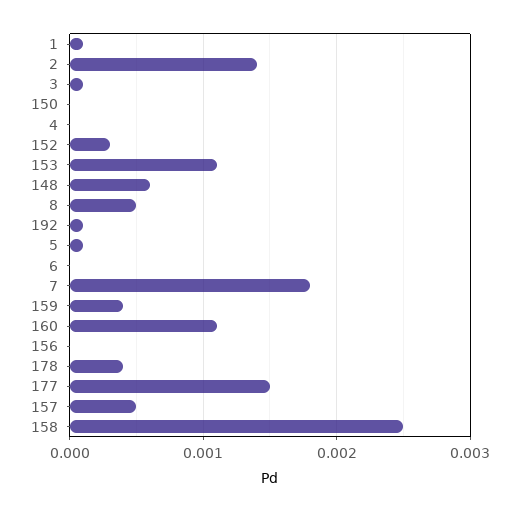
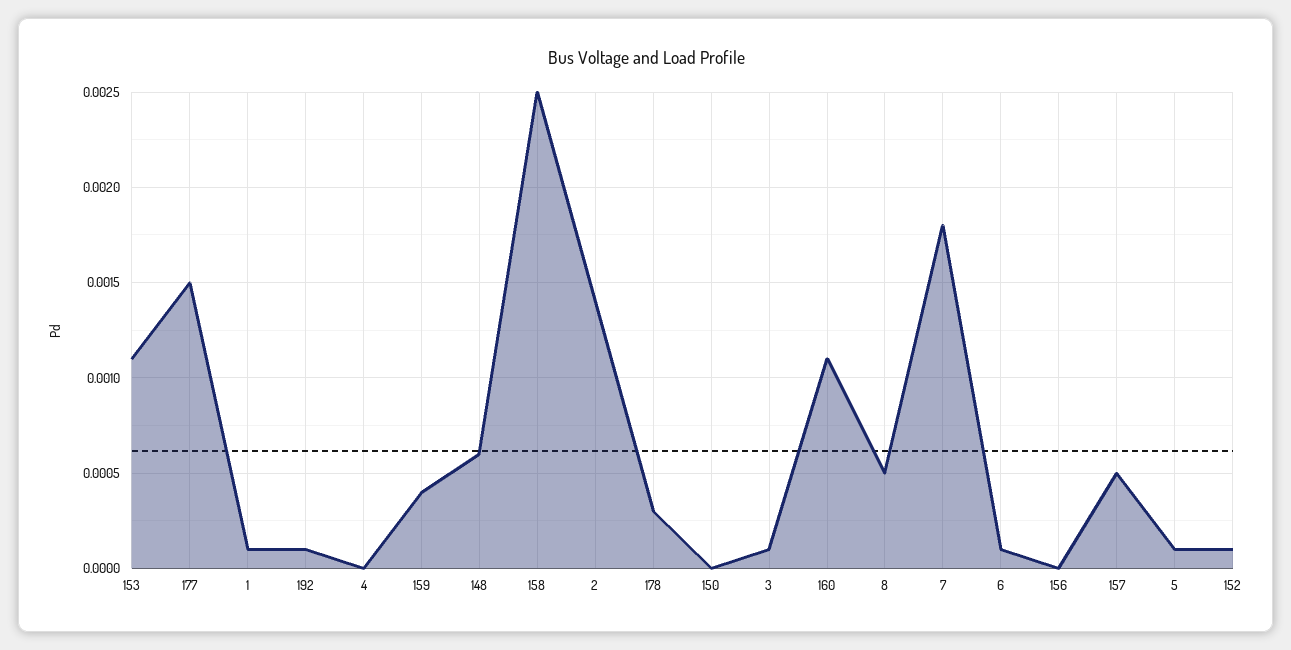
  {
    "1": 0.0001,
    "2": 0.0014,
    "3": 0.0001,
    "150": 0,
    "4": 0,
-   "152": 0.0003,
+   "152": 0.0001,
    "153": 0.0011,
    "148": 0.0006,
    "8": 0.0005,
    "192": 0.0001,
    "5": 0.0001,
-   "6": 0,
+   "6": 0.0001,
    "7": 0.0018,
    "159": 0.0004,
    "160": 0.0011,
    "156": 0,
-   "178": 0.0004,
+   "178": 0.0003,
    "177": 0.0015,
    "157": 0.0005,
    "158": 0.0025
  }

